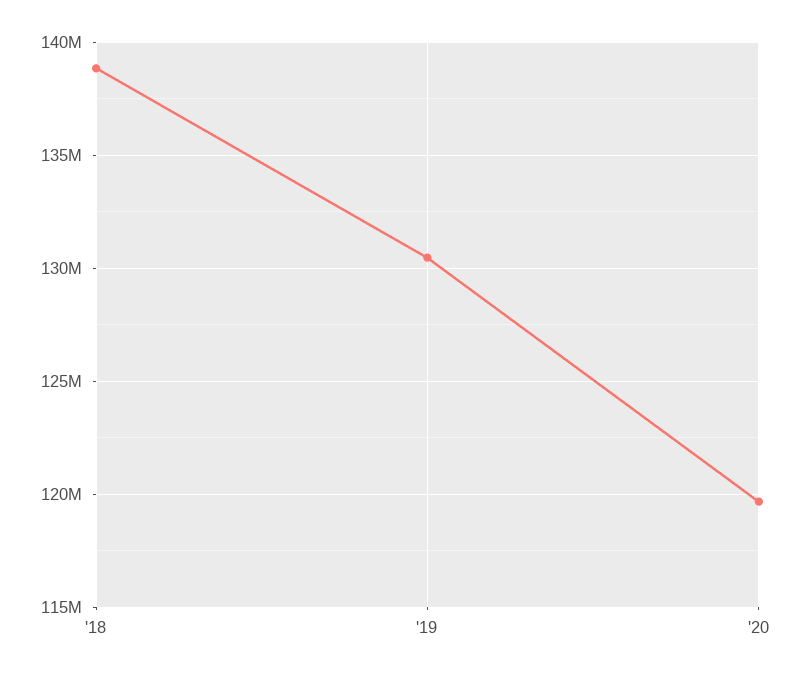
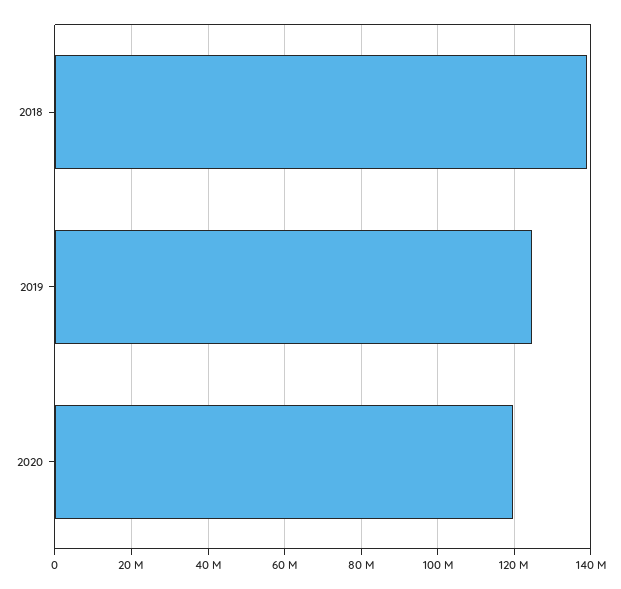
  {
    "'18": 139000000,
-   "'19": 130500000,
+   "'19": 124000000,
    "'20": 119500000
  }

